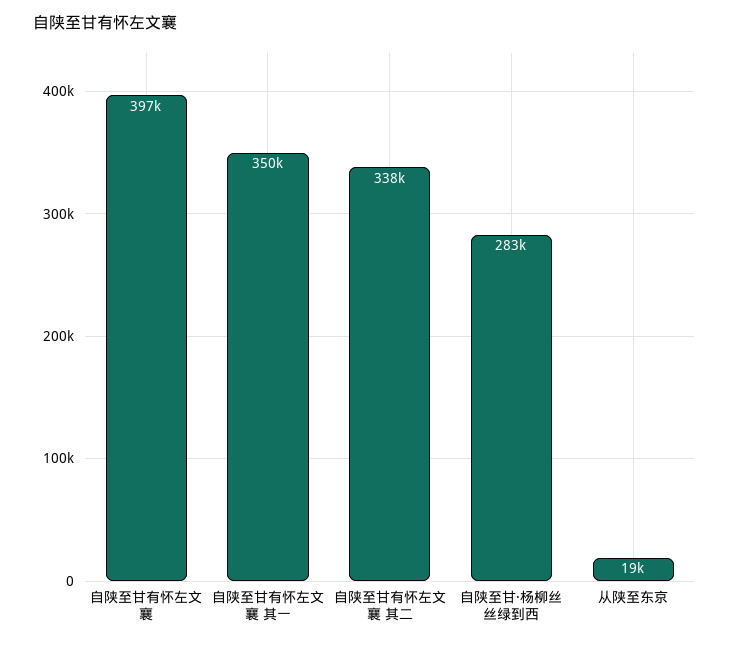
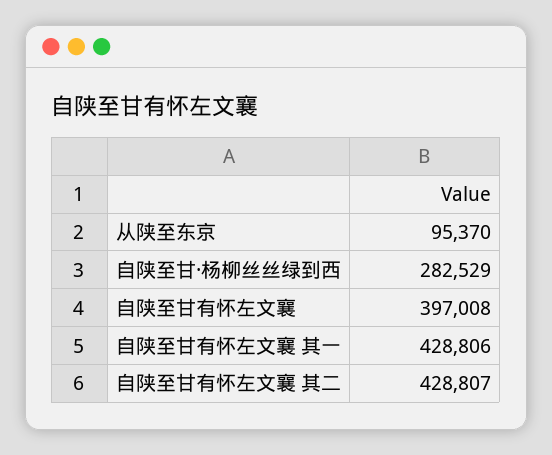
  {
    "自陕至甘有怀左文襄": 397008,
-   "自陕至甘有怀左文襄 其一": 350000,
+   "自陕至甘有怀左文襄 其一": 428806,
-   "自陕至甘有怀左文襄 其二": 338000,
+   "自陕至甘有怀左文襄 其二": 428807,
    "自陕至甘·杨柳丝丝绿到西": 282529,
-   "从陕至东京": 19000
+   "从陕至东京": 95370
  }

